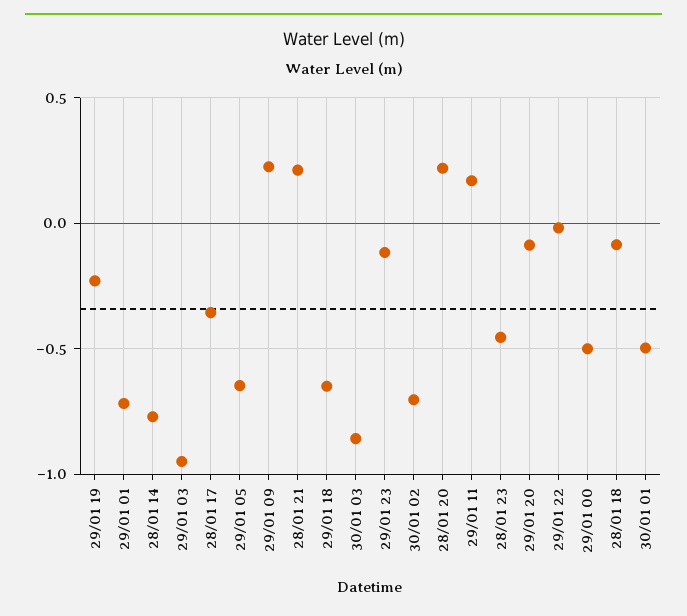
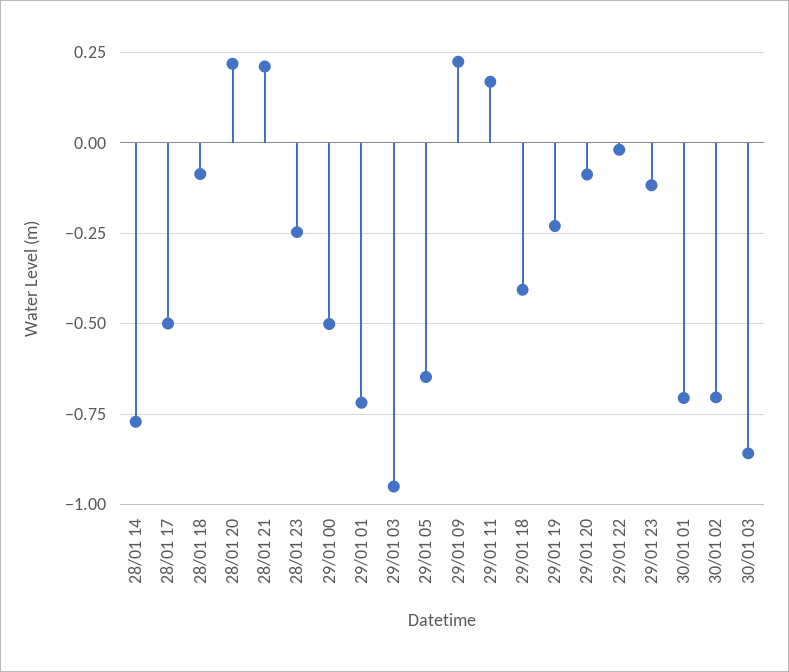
  {
    "29/01 19": -0.225,
    "29/01 01": -0.725,
    "28/01 14": -0.775,
    "29/01 03": -0.95,
-   "28/01 17": -0.35,
+   "28/01 17": -0.5,
    "29/01 05": -0.65,
    "29/01 09": 0.225,
    "28/01 21": 0.2,
-   "29/01 18": -0.65,
+   "29/01 18": -0.4,
    "30/01 03": -0.85,
    "29/01 23": -0.125,
    "30/01 02": -0.7,
    "28/01 20": 0.225,
    "29/01 11": 0.175,
-   "28/01 23": -0.45,
+   "28/01 23": -0.25,
    "29/01 20": -0.1,
    "29/01 22": -0.025,
    "29/01 00": -0.5,
    "28/01 18": -0.075,
-   "30/01 01": -0.5
+   "30/01 01": -0.7
  }

